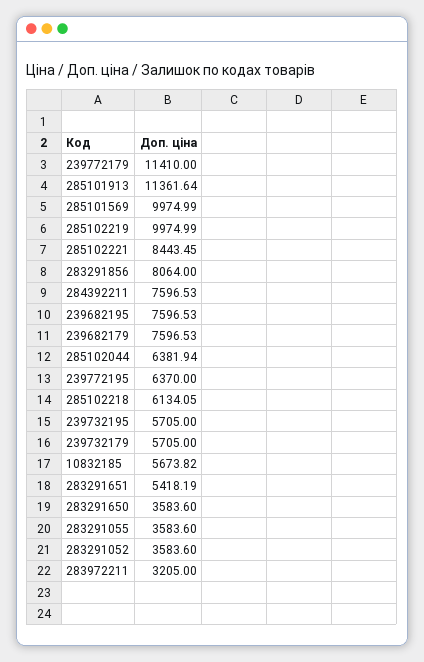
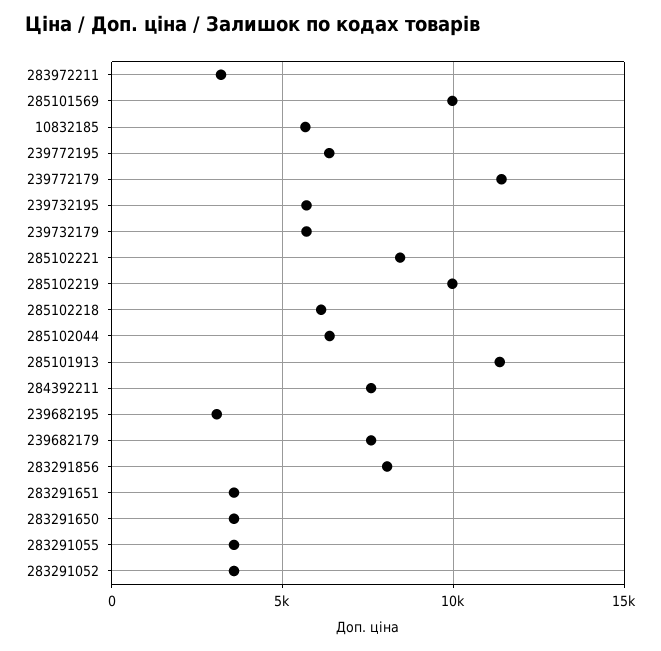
  {
    "239772179": 11410,
    "285101913": 11361.64,
    "285101569": 9974.99,
    "285102219": 9974.99,
    "285102221": 8443.45,
    "283291856": 8064,
    "284392211": 7596.53,
-   "239682195": 7596.53,
+   "239682195": 3000,
    "239682179": 7596.53,
    "285102044": 6381.94,
    "239772195": 6370,
    "285102218": 6134.05,
    "239732195": 5705,
    "239732179": 5705,
    "10832185": 5673.82,
-   "283291651": 5418.19,
+   "283291651": 3500,
    "283291650": 3583.6,
    "283291055": 3583.6,
    "283291052": 3583.6,
    "283972211": 3205
  }

